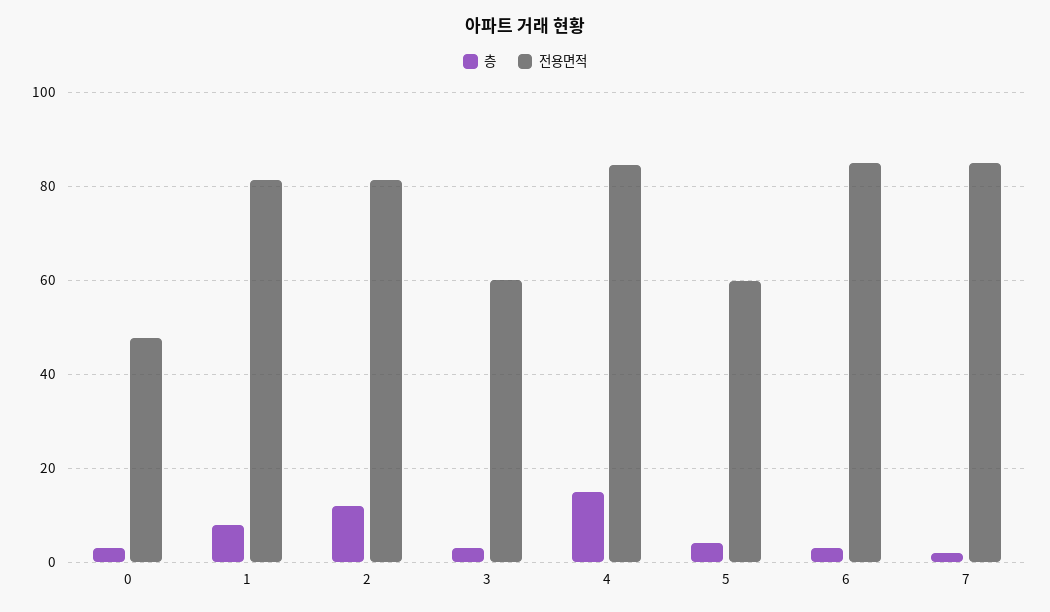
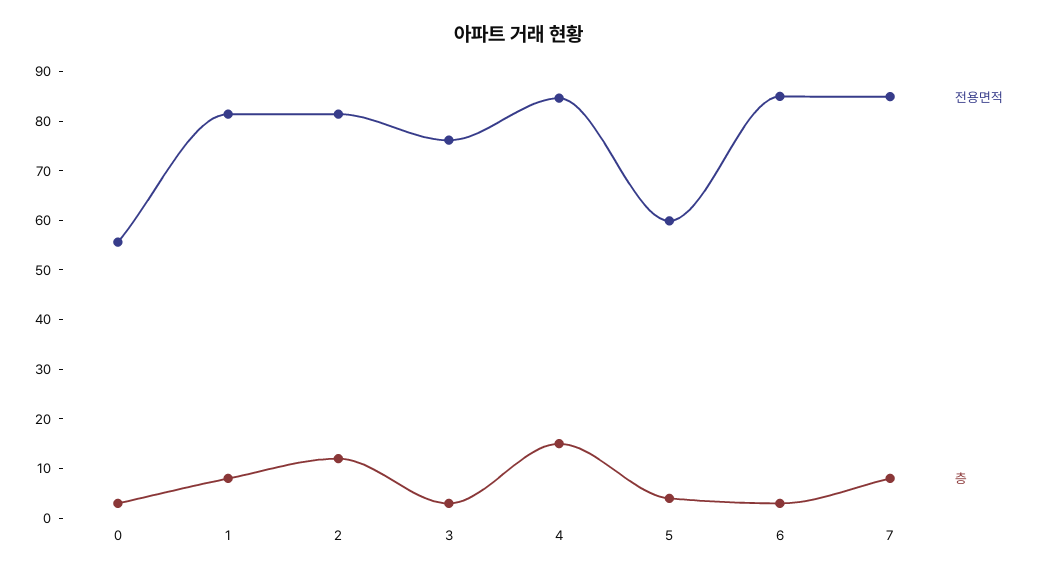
  {
    "층": {
      "0": 4,
      "1": 8,
      "2": 12,
      "3": 4,
      "4": 16,
      "5": 4,
      "6": 4,
-     "7": 2
+     "7": 8
    },
    "전용면적": {
-     "0": 48,
+     "0": 56,
      "1": 82,
      "2": 82,
-     "3": 60,
+     "3": 76,
      "4": 84,
      "5": 60,
      "6": 84,
      "7": 84
    }
  }

